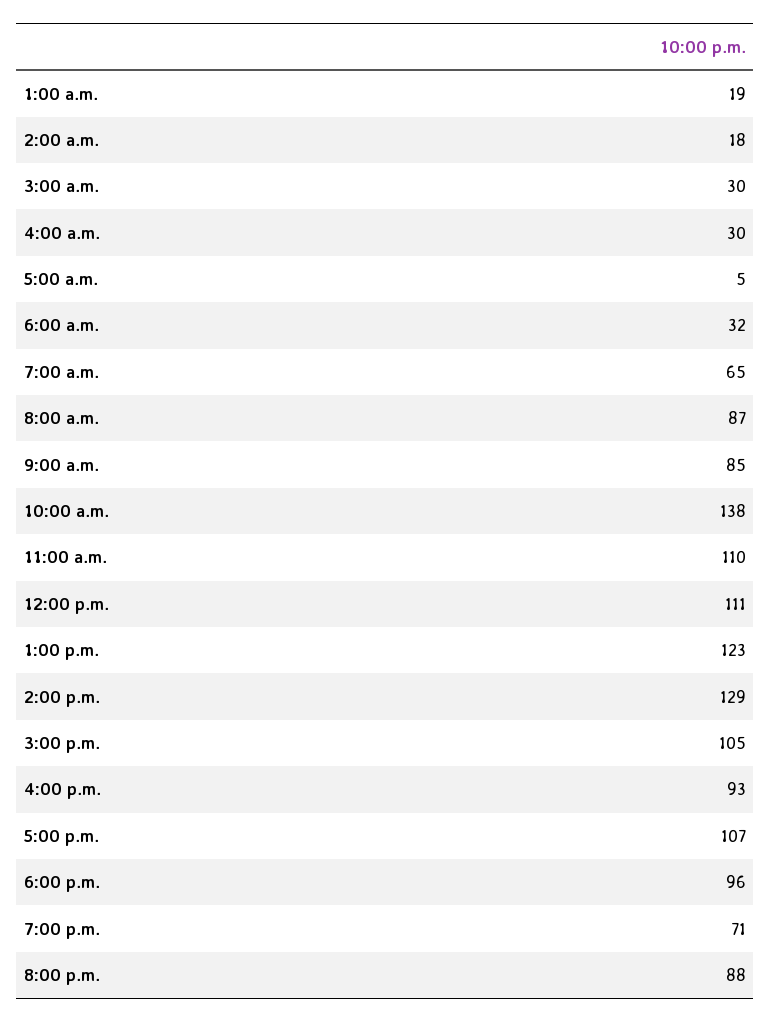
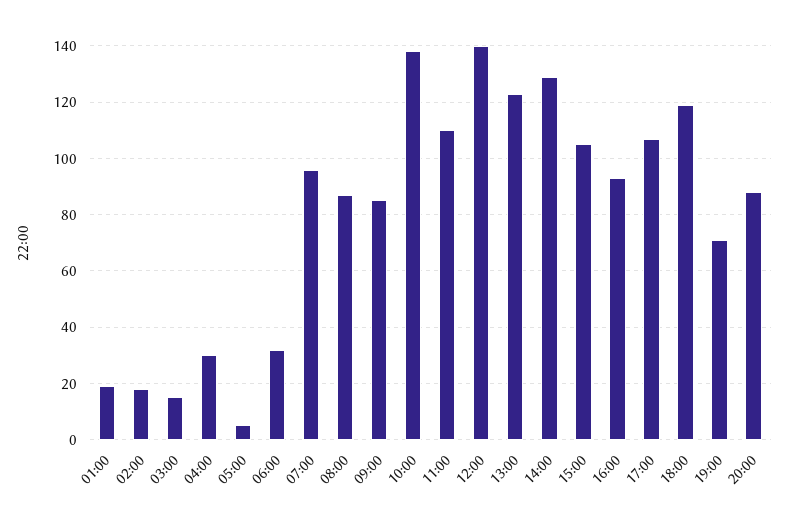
  {
    "1:00 a.m.": 19,
    "2:00 a.m.": 18,
-   "3:00 a.m.": 30,
+   "3:00 a.m.": 15,
    "4:00 a.m.": 30,
    "5:00 a.m.": 5,
    "6:00 a.m.": 32,
-   "7:00 a.m.": 65,
+   "7:00 a.m.": 95,
    "8:00 a.m.": 87,
    "9:00 a.m.": 85,
    "10:00 a.m.": 138,
    "11:00 a.m.": 110,
-   "12:00 p.m.": 111,
+   "12:00 p.m.": 140,
    "1:00 p.m.": 123,
    "2:00 p.m.": 129,
    "3:00 p.m.": 105,
    "4:00 p.m.": 93,
    "5:00 p.m.": 107,
-   "6:00 p.m.": 96,
+   "6:00 p.m.": 120,
    "7:00 p.m.": 71,
    "8:00 p.m.": 88
  }

